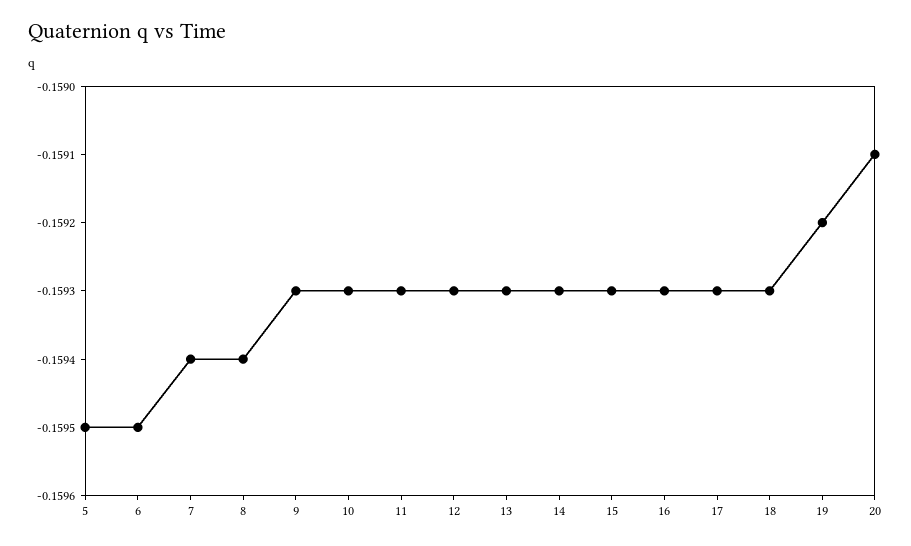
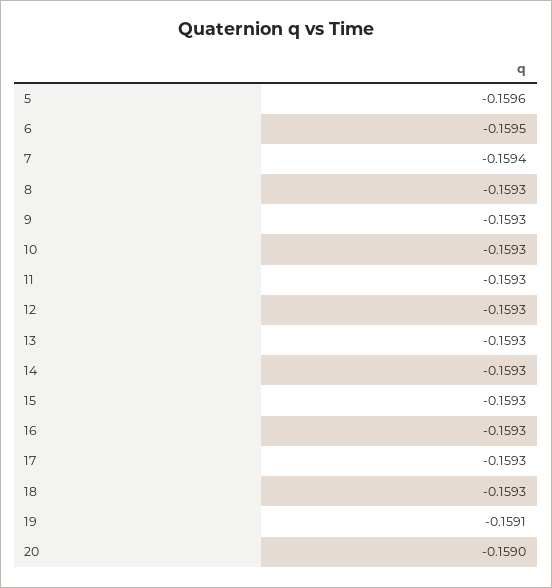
  {
-   "5": -0.1595,
+   "5": -0.1596,
    "6": -0.1595,
    "7": -0.1594,
-   "8": -0.1594,
+   "8": -0.1593,
    "9": -0.1593,
    "10": -0.1593,
    "11": -0.1593,
    "12": -0.1593,
    "13": -0.1593,
    "14": -0.1593,
    "15": -0.1593,
    "16": -0.1593,
    "17": -0.1593,
    "18": -0.1593,
-   "19": -0.1592,
+   "19": -0.1591,
-   "20": -0.1591
+   "20": -0.159
  }

